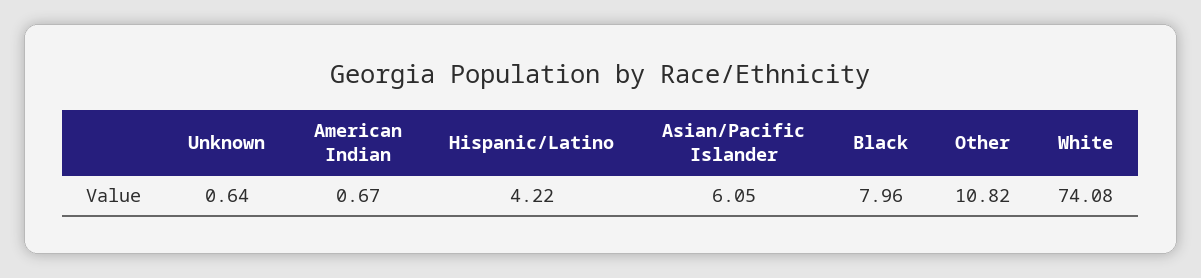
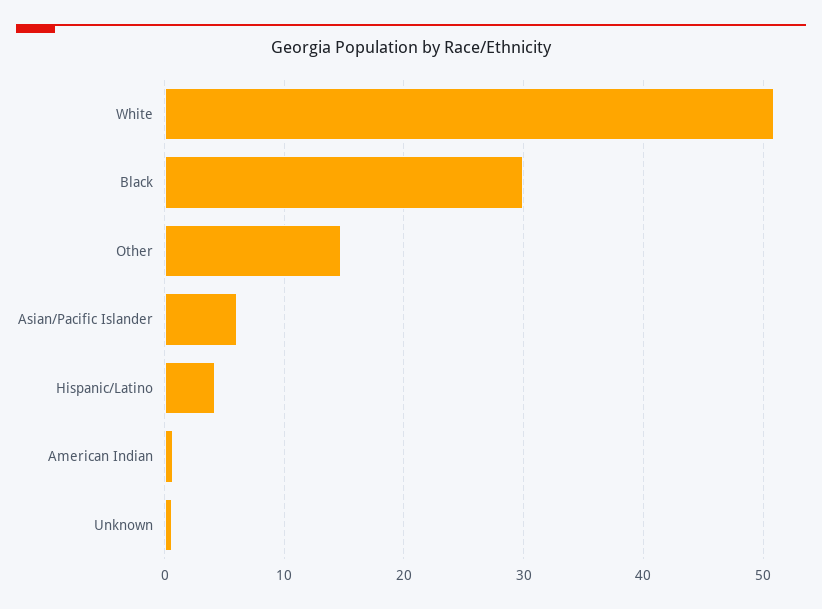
  {
    "Unknown": 0.64,
    "American Indian": 0.67,
    "Hispanic/Latino": 4.22,
    "Asian/Pacific Islander": 6.05,
-   "Black": 7.96,
+   "Black": 30,
-   "Other": 10.82,
+   "Other": 15,
-   "White": 74.08
+   "White": 51
  }

